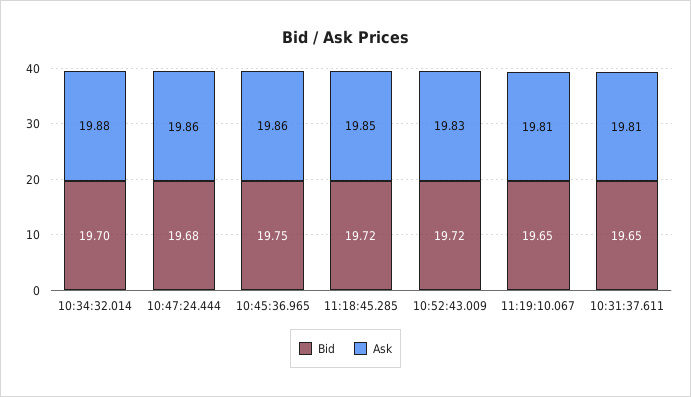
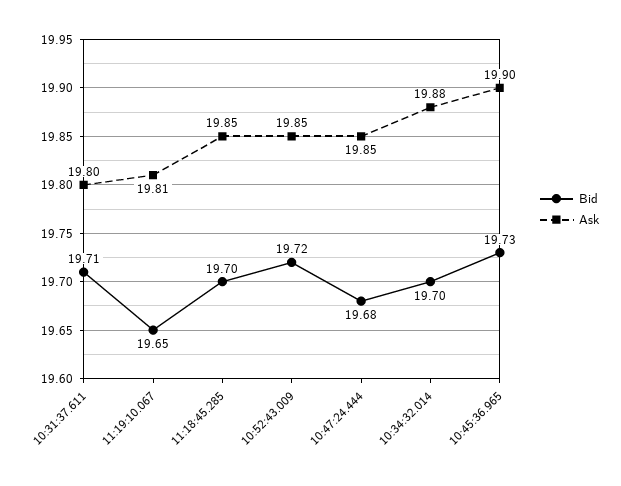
  {
    "Bid": {
      "10:34:32.014": 19.7,
      "10:47:24.444": 19.68,
-     "10:45:36.965": 19.75,
+     "10:45:36.965": 19.73,
-     "11:18:45.285": 19.72,
+     "11:18:45.285": 19.7,
      "10:52:43.009": 19.72,
      "11:19:10.067": 19.65,
-     "10:31:37.611": 19.65
+     "10:31:37.611": 19.71
    },
    "Ask": {
      "10:34:32.014": 19.88,
-     "10:47:24.444": 19.86,
+     "10:47:24.444": 19.85,
-     "10:45:36.965": 19.86,
+     "10:45:36.965": 19.9,
      "11:18:45.285": 19.85,
-     "10:52:43.009": 19.83,
+     "10:52:43.009": 19.85,
      "11:19:10.067": 19.81,
-     "10:31:37.611": 19.81
+     "10:31:37.611": 19.8
    }
  }

